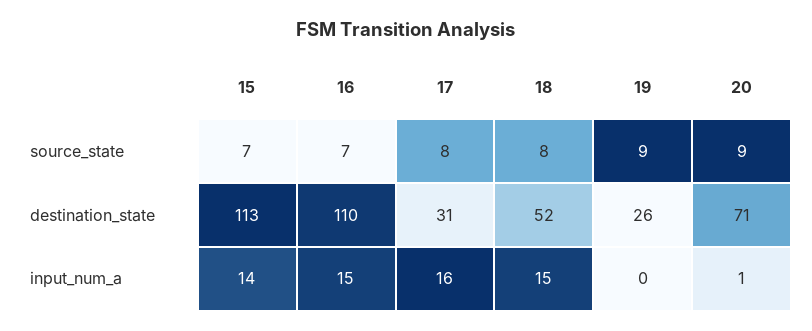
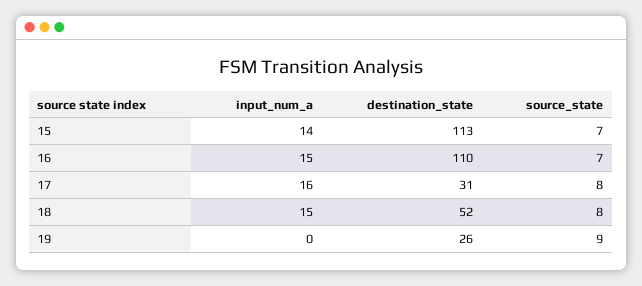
  {
    "15": {
      "source_state": 7,
      "destination_state": 113,
      "input_num_a": 14
    },
    "16": {
      "source_state": 7,
      "destination_state": 110,
      "input_num_a": 15
    },
    "17": {
      "source_state": 8,
      "destination_state": 31,
      "input_num_a": 16
    },
    "18": {
      "source_state": 8,
      "destination_state": 52,
      "input_num_a": 15
    },
    "19": {
      "source_state": 9,
      "destination_state": 26,
      "input_num_a": 0
-   },
+   }
-   "20": {
-     "source_state": 9,
-     "destination_state": 71,
-     "input_num_a": 1
-   }
  }

